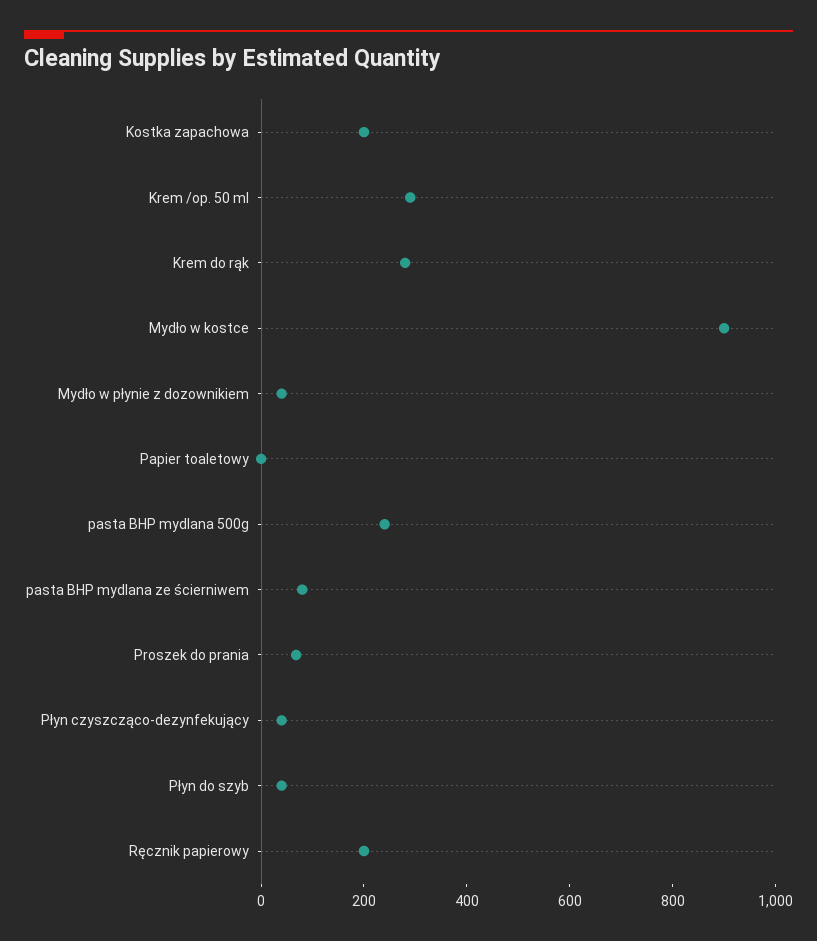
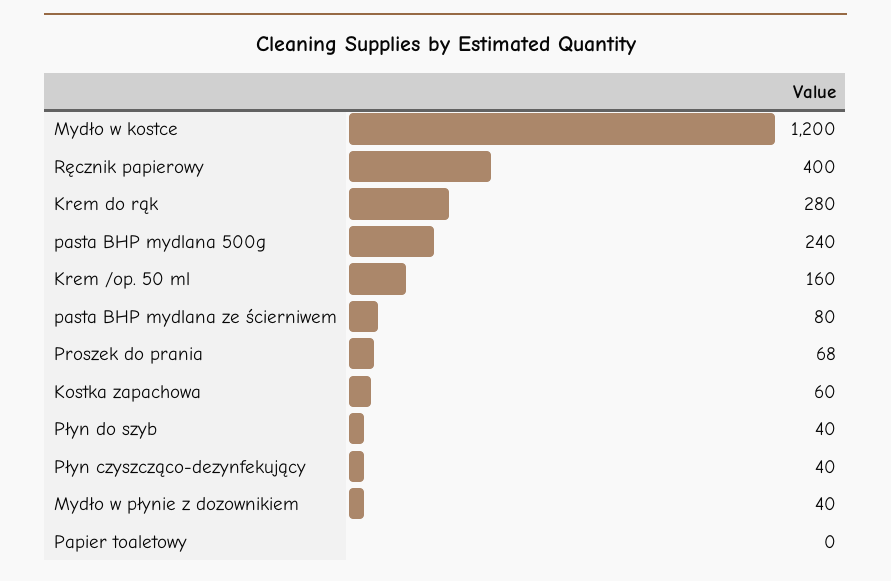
  {
-   "Kostka zapachowa": 200,
+   "Kostka zapachowa": 60,
-   "Krem /op. 50 ml": 300,
+   "Krem /op. 50 ml": 160,
    "Krem do rąk": 280,
-   "Mydło w kostce": 900,
+   "Mydło w kostce": 1200,
    "Mydło w płynie z dozownikiem": 40,
    "Papier toaletowy": 0,
    "pasta BHP mydlana 500g": 240,
    "pasta BHP mydlana ze ścierniwem": 80,
    "Proszek do prania": 68,
    "Płyn czyszcząco-dezynfekujący": 40,
    "Płyn do szyb": 40,
-   "Ręcznik papierowy": 200
+   "Ręcznik papierowy": 400
  }

